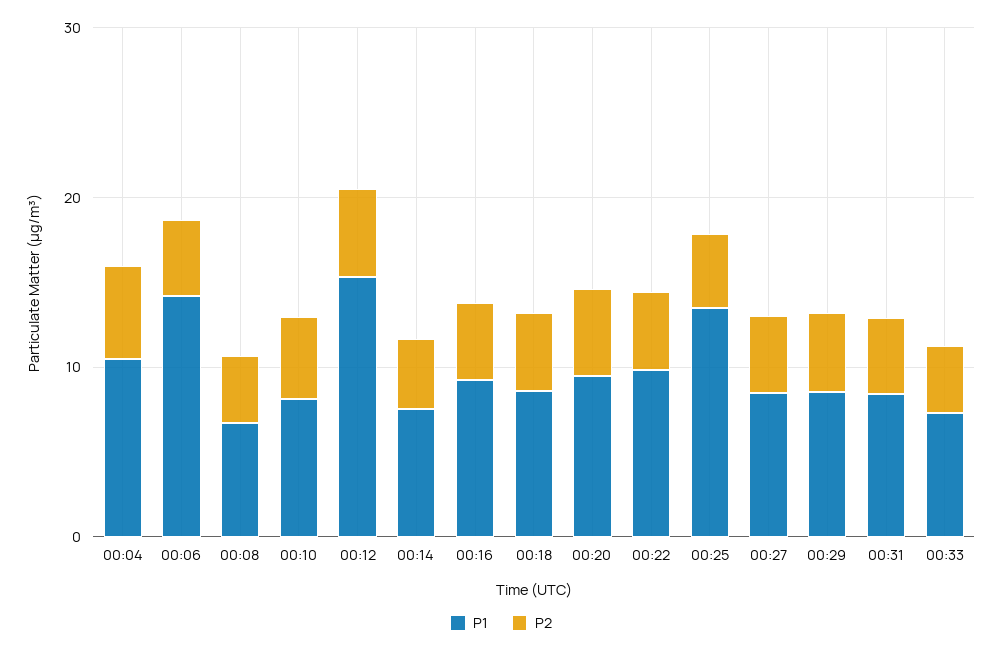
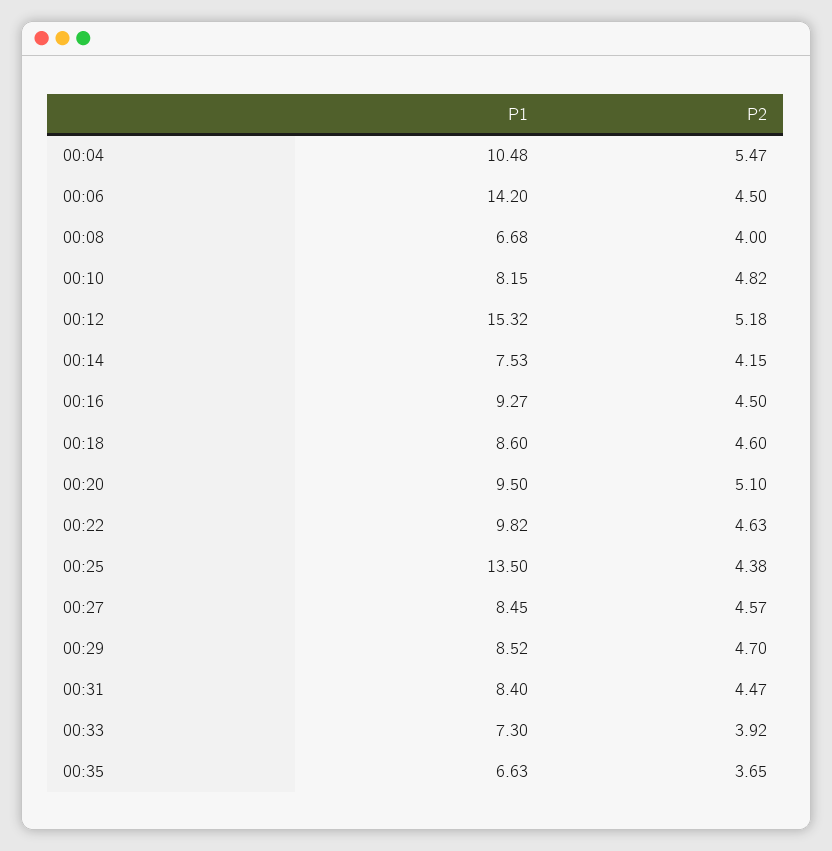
  {
    "P1": {
      "00:04": 10.48,
      "00:06": 14.2,
      "00:08": 6.68,
      "00:10": 8.15,
      "00:12": 15.32,
      "00:14": 7.53,
      "00:16": 9.27,
      "00:18": 8.6,
      "00:20": 9.5,
      "00:22": 9.82,
      "00:25": 13.5,
      "00:27": 8.45,
      "00:29": 8.52,
      "00:31": 8.4,
-     "00:33": 7.3
+     "00:33": 7.3,
+     "00:35": 6.63
    },
    "P2": {
      "00:04": 5.47,
      "00:06": 4.5,
      "00:08": 4,
      "00:10": 4.82,
      "00:12": 5.18,
      "00:14": 4.15,
      "00:16": 4.5,
      "00:18": 4.6,
      "00:20": 5.1,
      "00:22": 4.63,
      "00:25": 4.38,
      "00:27": 4.57,
      "00:29": 4.7,
      "00:31": 4.47,
-     "00:33": 3.92
+     "00:33": 3.92,
+     "00:35": 3.65
    }
  }

